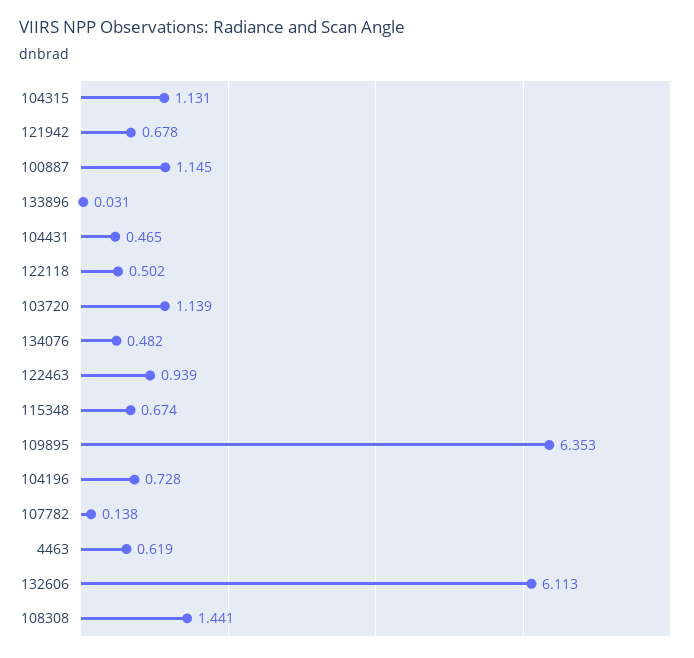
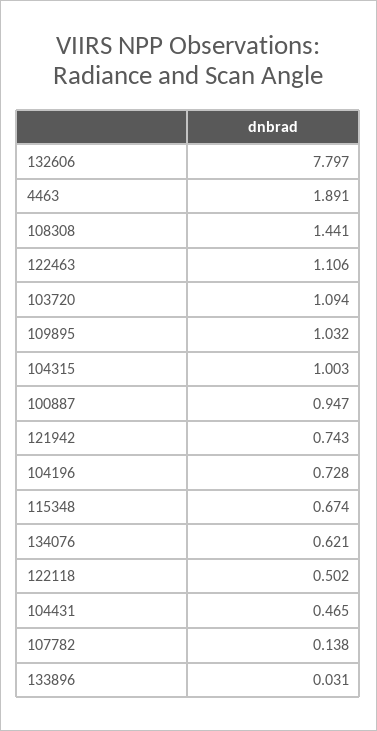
  {
-   "104315": 1.131,
+   "104315": 1.003,
-   "121942": 0.678,
+   "121942": 0.743,
-   "100887": 1.145,
+   "100887": 0.947,
    "133896": 0.031,
    "104431": 0.465,
    "122118": 0.502,
-   "103720": 1.139,
+   "103720": 1.094,
-   "134076": 0.482,
+   "134076": 0.621,
-   "122463": 0.939,
+   "122463": 1.106,
    "115348": 0.674,
-   "109895": 6.353,
+   "109895": 1.032,
    "104196": 0.728,
    "107782": 0.138,
-   "4463": 0.619,
+   "4463": 1.891,
-   "132606": 6.113,
+   "132606": 7.797,
    "108308": 1.441
  }

